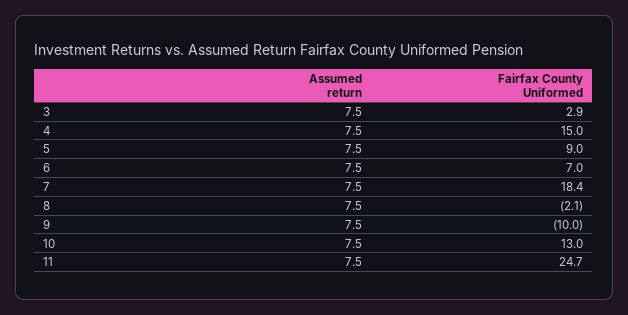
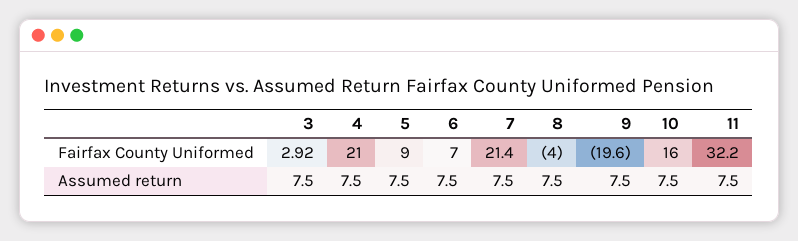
  {
    "Assumed return": {
      "3": 7.5,
      "4": 7.5,
      "5": 7.5,
      "6": 7.5,
      "7": 7.5,
      "8": 7.5,
      "9": 7.5,
      "10": 7.5,
      "11": 7.5
    },
    "Fairfax County Uniformed": {
      "3": 2.92,
-     "4": 15,
+     "4": 21,
      "5": 9,
      "6": 7,
-     "7": 18.4,
+     "7": 21.4,
-     "8": -2.1,
+     "8": -4,
-     "9": -10,
+     "9": -19.6,
-     "10": 13,
+     "10": 16,
-     "11": 24.7
+     "11": 32.2
    }
  }

